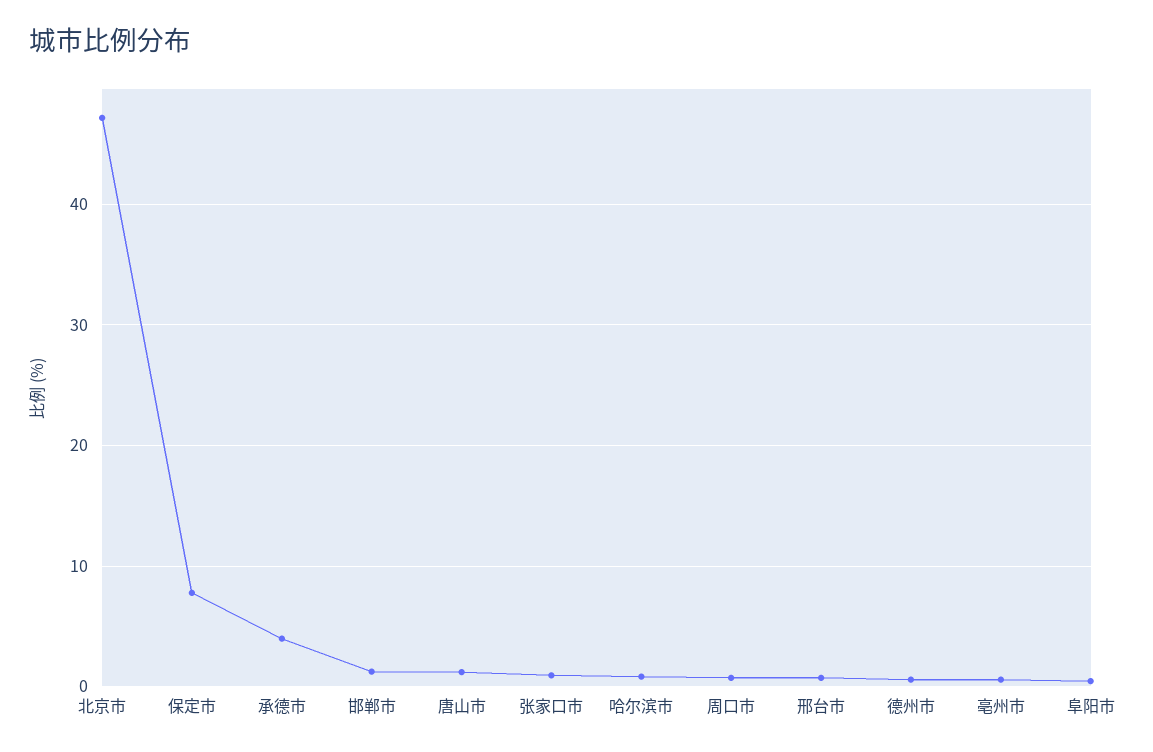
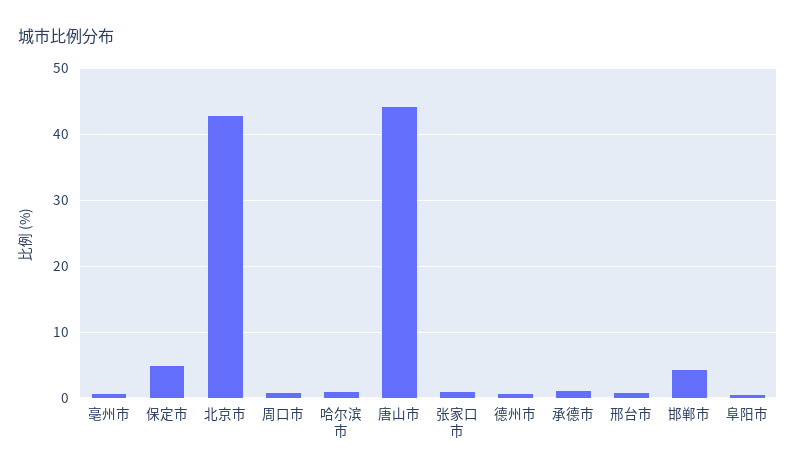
  {
-   "北京市": 47,
+   "北京市": 43,
-   "保定市": 8,
+   "保定市": 5,
-   "承德市": 4,
+   "承德市": 1,
-   "邯郸市": 1,
+   "邯郸市": 4,
-   "唐山市": 1,
+   "唐山市": 44,
    "张家口市": 1,
    "哈尔滨市": 1,
    "周口市": 1,
    "邢台市": 1,
    "德州市": 1,
    "亳州市": 1,
    "阜阳市": 0
  }

